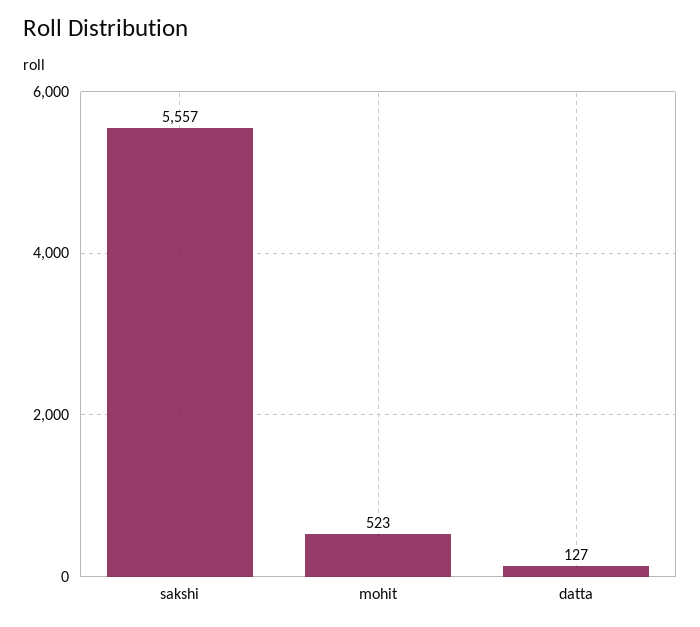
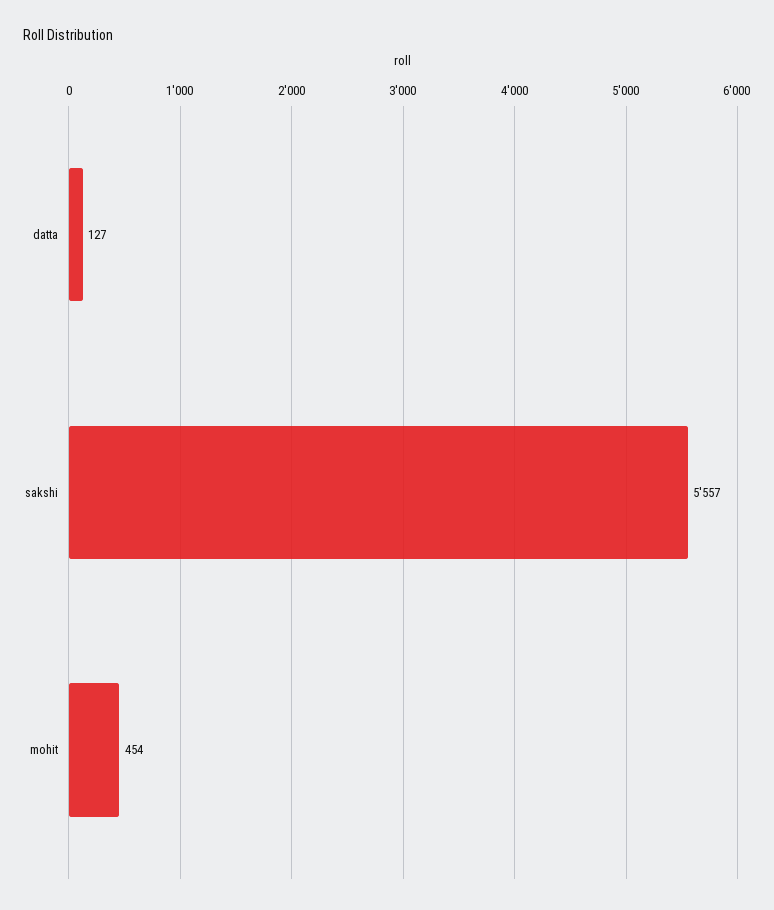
  {
    "sakshi": 5557,
-   "mohit": 523,
+   "mohit": 454,
    "datta": 127
  }

